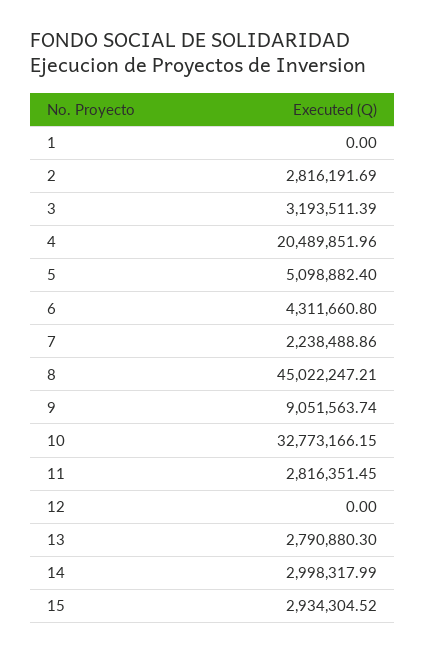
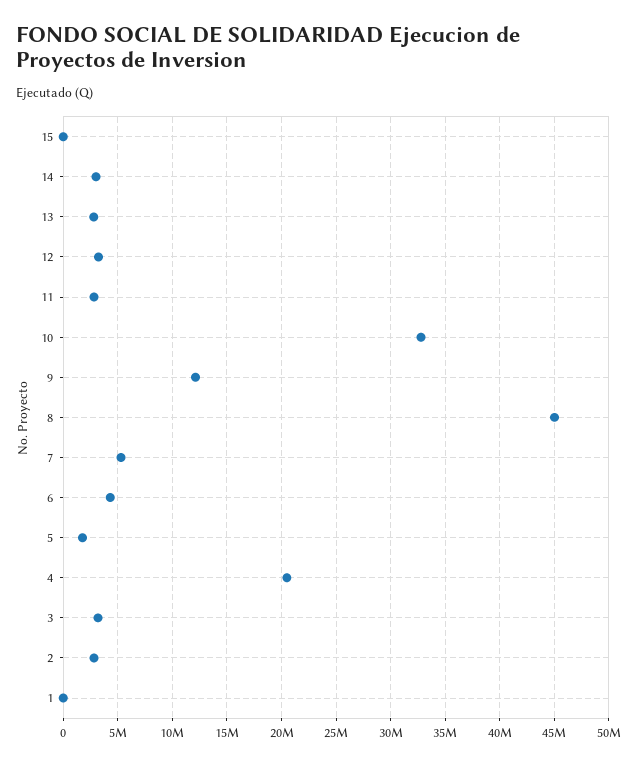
  {
    "1": 0,
    "2": 2816191.69,
    "3": 3193511.39,
    "4": 20489851.96,
-   "5": 5098882.4,
+   "5": 2000000,
    "6": 4311660.8,
-   "7": 2238488.86,
+   "7": 5000000,
    "8": 45022247.21,
-   "9": 9051563.74,
+   "9": 12000000,
    "10": 32773166.15,
    "11": 2816351.45,
-   "12": 0,
+   "12": 3000000,
    "13": 2790880.3,
    "14": 2998317.99,
-   "15": 2934304.52
+   "15": 0
  }

